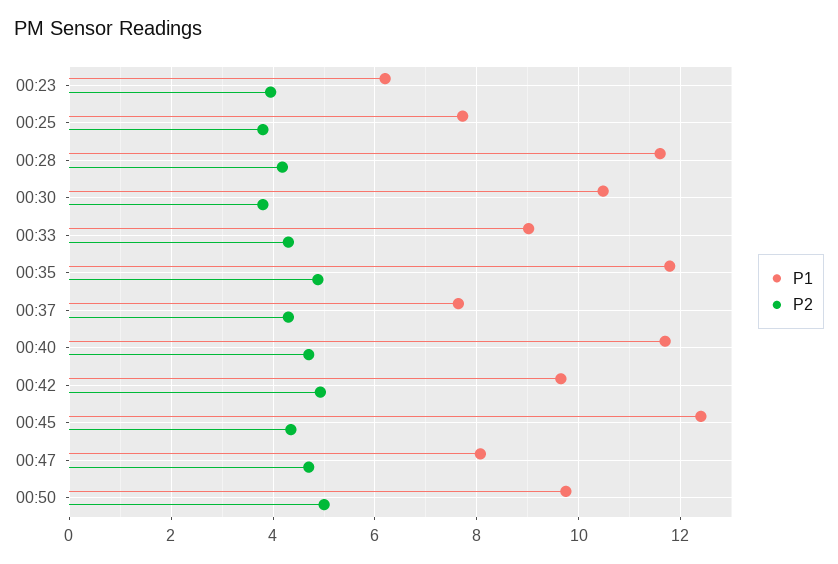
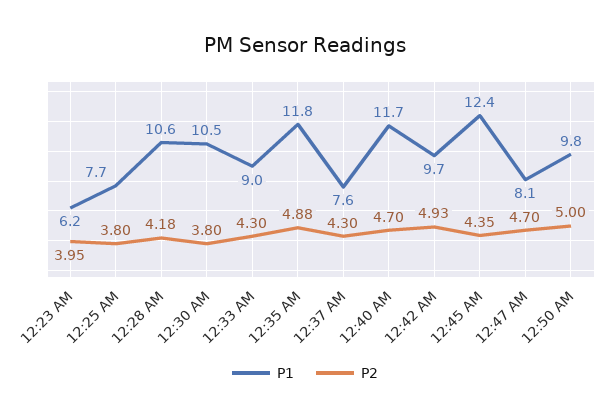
  {
    "P1": {
      "00:23": 6.2,
      "00:25": 7.7,
-     "00:28": 11.6,
+     "00:28": 10.6,
      "00:30": 10.5,
      "00:33": 9,
      "00:35": 11.8,
      "00:37": 7.6,
      "00:40": 11.7,
      "00:42": 9.7,
      "00:45": 12.4,
      "00:47": 8.1,
      "00:50": 9.8
    },
    "P2": {
      "00:23": 3.95,
      "00:25": 3.8,
      "00:28": 4.18,
      "00:30": 3.8,
      "00:33": 4.3,
      "00:35": 4.88,
      "00:37": 4.3,
      "00:40": 4.7,
      "00:42": 4.93,
      "00:45": 4.35,
      "00:47": 4.7,
      "00:50": 5
    }
  }

